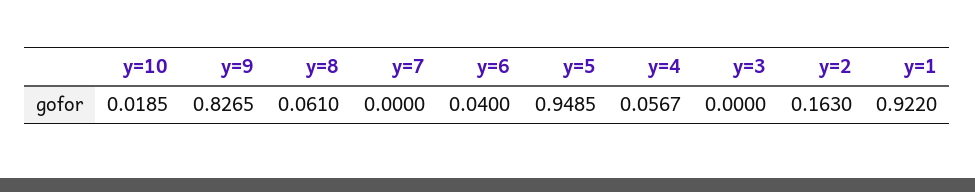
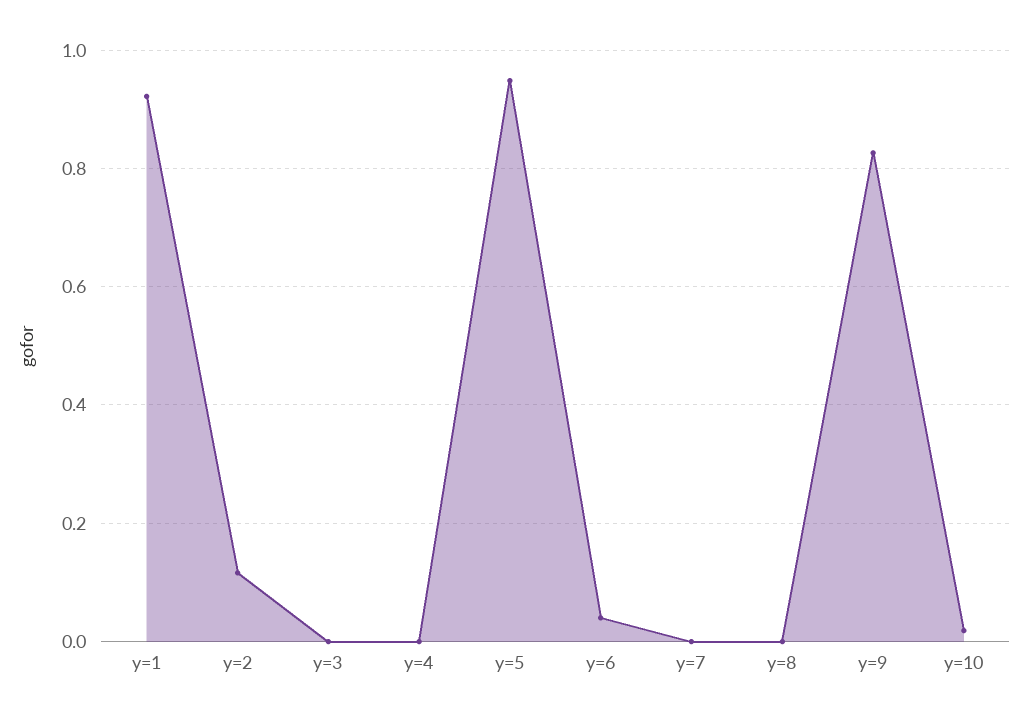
  {
    "y=10": 0.0185,
    "y=9": 0.8265,
-   "y=8": 0.061,
+   "y=8": 0,
    "y=7": 0,
    "y=6": 0.04,
    "y=5": 0.9485,
-   "y=4": 0.0567,
+   "y=4": 0,
    "y=3": 0,
-   "y=2": 0.163,
+   "y=2": 0.12,
    "y=1": 0.922
  }

